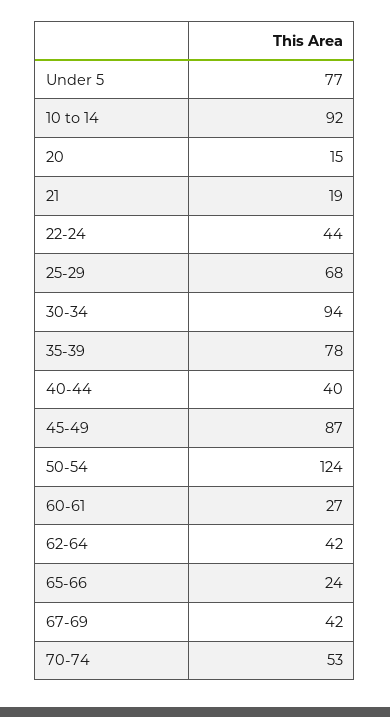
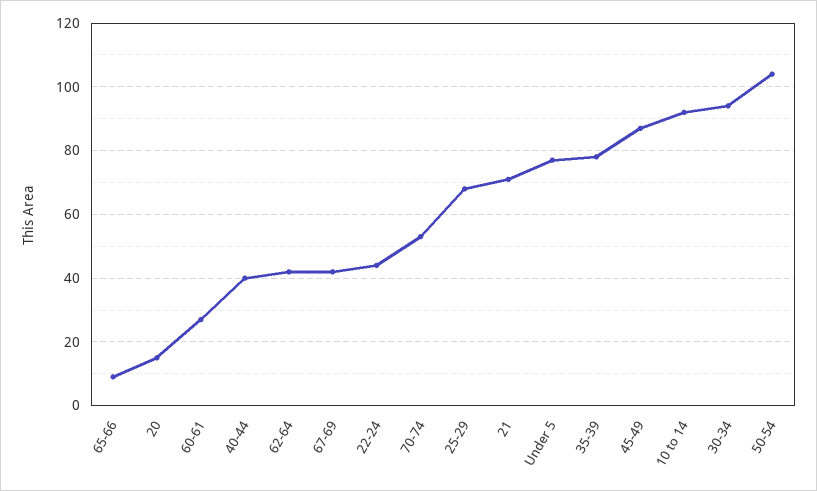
  {
    "Under 5": 77,
    "10 to 14": 92,
    "20": 15,
-   "21": 19,
+   "21": 70,
    "22-24": 44,
    "25-29": 68,
    "30-34": 94,
    "35-39": 78,
    "40-44": 40,
    "45-49": 87,
-   "50-54": 124,
+   "50-54": 105,
    "60-61": 27,
    "62-64": 42,
-   "65-66": 24,
+   "65-66": 10,
    "67-69": 42,
    "70-74": 53
  }

